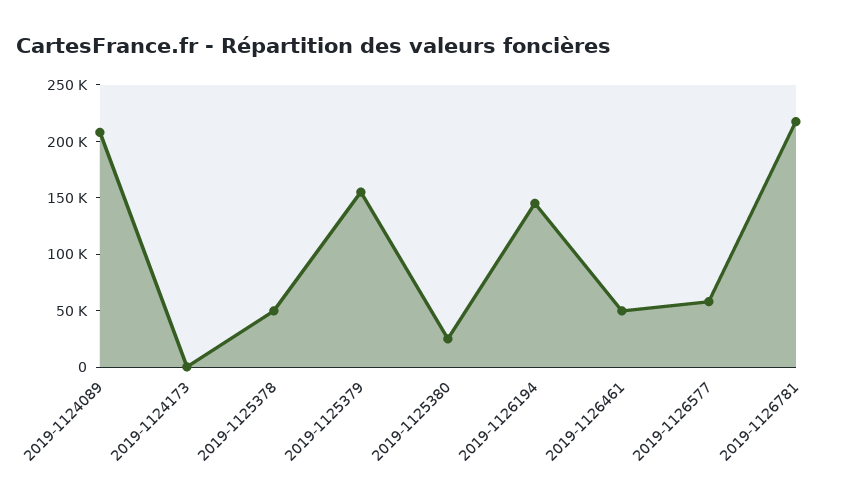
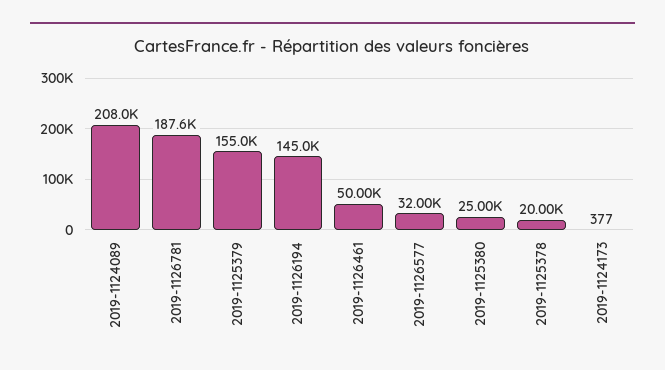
  {
    "2019-1124089": 208000,
    "2019-1124173": 377,
-   "2019-1125378": 50000,
+   "2019-1125378": 20000,
    "2019-1125379": 155000,
    "2019-1125380": 25000,
    "2019-1126194": 145000,
    "2019-1126461": 50000,
-   "2019-1126577": 60000,
+   "2019-1126577": 32000,
-   "2019-1126781": 220000
+   "2019-1126781": 187600
  }

